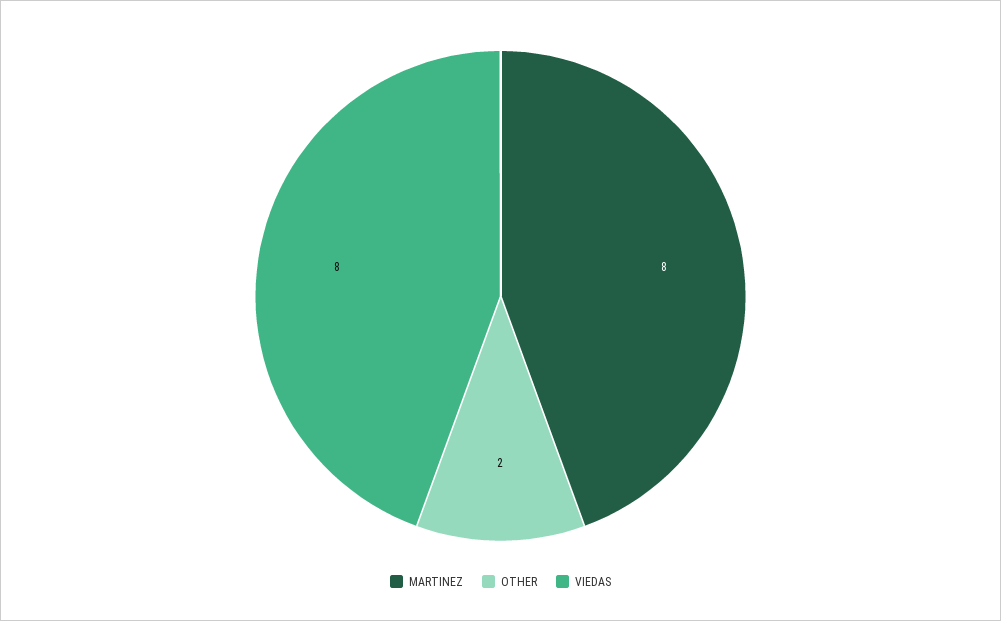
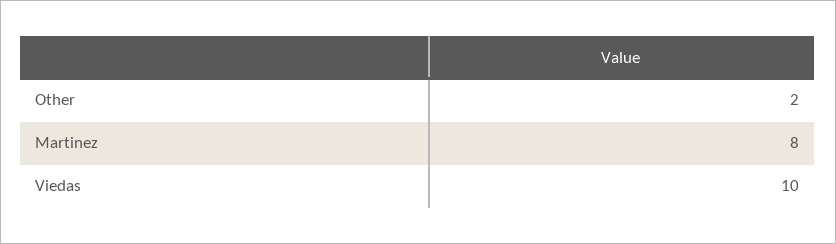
  {
    "MARTINEZ": 8,
    "OTHER": 2,
-   "VIEDAS": 8
+   "VIEDAS": 10
  }

